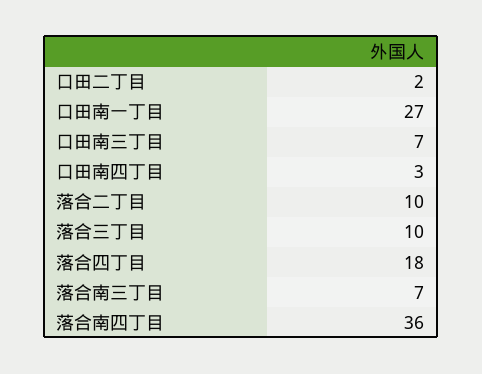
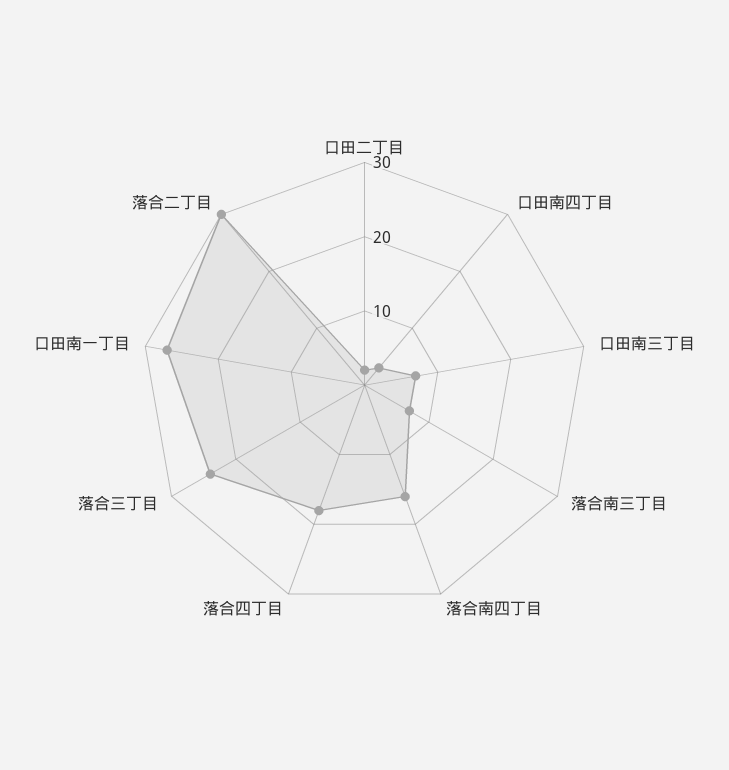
  {
    "口田二丁目": 2,
    "口田南一丁目": 27,
    "口田南三丁目": 7,
    "口田南四丁目": 3,
-   "落合二丁目": 10,
+   "落合二丁目": 30,
-   "落合三丁目": 10,
+   "落合三丁目": 25,
    "落合四丁目": 18,
    "落合南三丁目": 7,
-   "落合南四丁目": 36
+   "落合南四丁目": 15
  }

